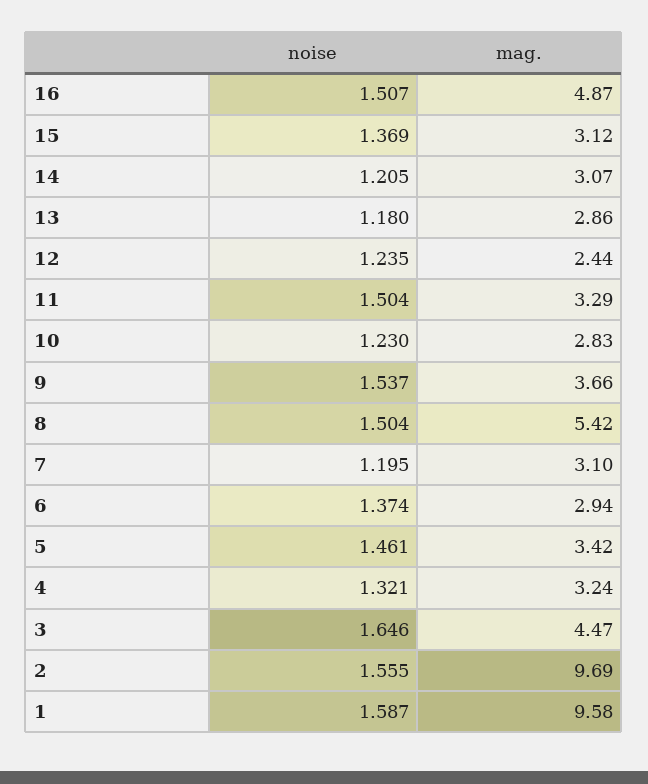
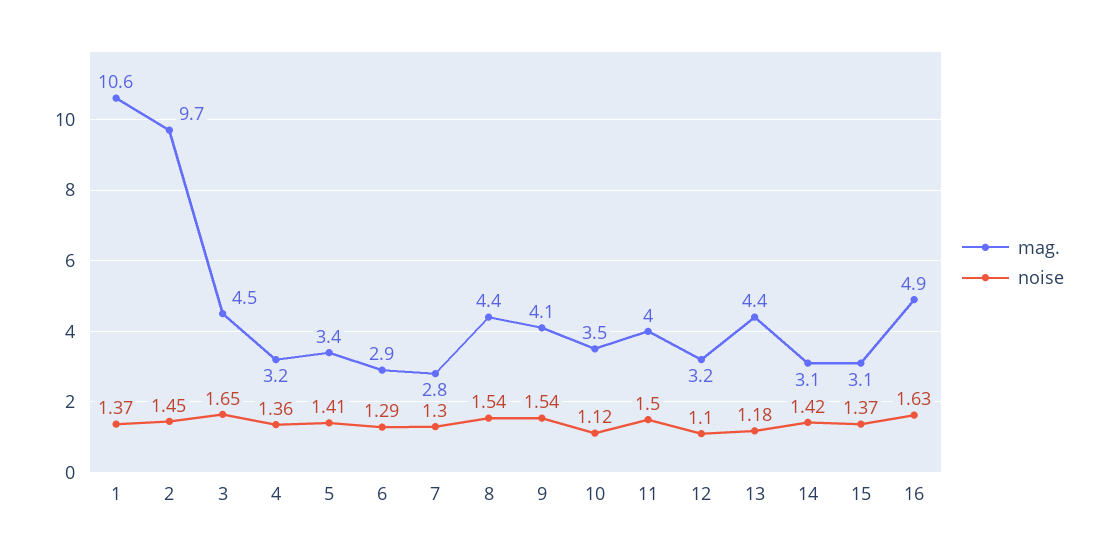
  {
    "noise": {
-     "16": 1.507,
+     "16": 1.63,
      "15": 1.369,
-     "14": 1.205,
+     "14": 1.42,
      "13": 1.18,
-     "12": 1.235,
+     "12": 1.1,
      "11": 1.504,
-     "10": 1.23,
+     "10": 1.12,
      "9": 1.537,
-     "8": 1.504,
+     "8": 1.54,
-     "7": 1.195,
+     "7": 1.3,
-     "6": 1.374,
+     "6": 1.29,
-     "5": 1.461,
+     "5": 1.41,
-     "4": 1.321,
+     "4": 1.36,
      "3": 1.646,
-     "2": 1.555,
+     "2": 1.45,
-     "1": 1.587
+     "1": 1.37
    },
    "mag.": {
      "16": 4.87,
      "15": 3.12,
      "14": 3.07,
-     "13": 2.86,
+     "13": 4.4,
-     "12": 2.44,
+     "12": 3.2,
-     "11": 3.29,
+     "11": 4,
-     "10": 2.83,
+     "10": 3.5,
-     "9": 3.66,
+     "9": 4.1,
-     "8": 5.42,
+     "8": 4.4,
-     "7": 3.1,
+     "7": 2.8,
      "6": 2.94,
      "5": 3.42,
      "4": 3.24,
      "3": 4.47,
      "2": 9.69,
-     "1": 9.58
+     "1": 10.6
    }
  }

